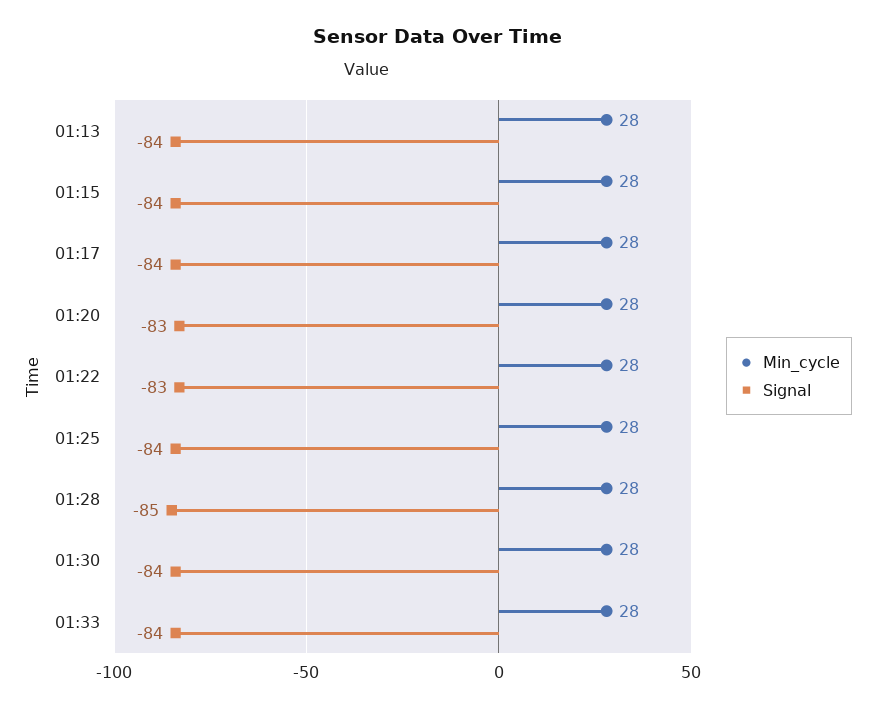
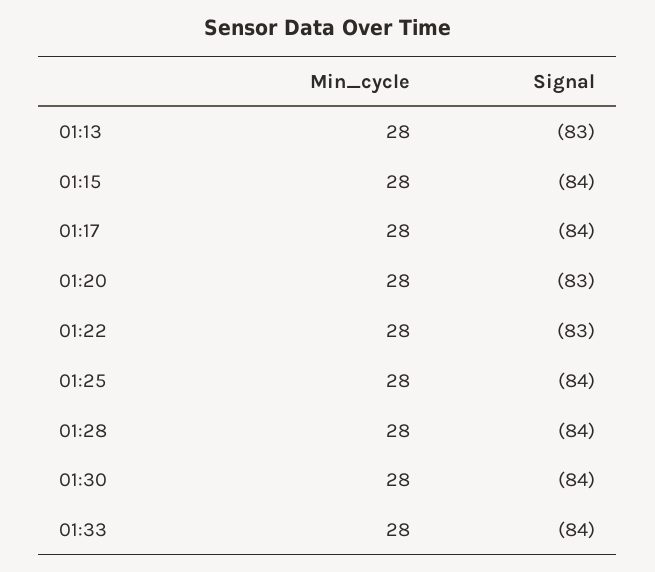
  {
    "Min_cycle": {
      "01:13": 28,
      "01:15": 28,
      "01:17": 28,
      "01:20": 28,
      "01:22": 28,
      "01:25": 28,
      "01:28": 28,
      "01:30": 28,
      "01:33": 28
    },
    "Signal": {
-     "01:13": -84,
+     "01:13": -83,
      "01:15": -84,
      "01:17": -84,
      "01:20": -83,
      "01:22": -83,
      "01:25": -84,
-     "01:28": -85,
+     "01:28": -84,
      "01:30": -84,
      "01:33": -84
    }
  }

